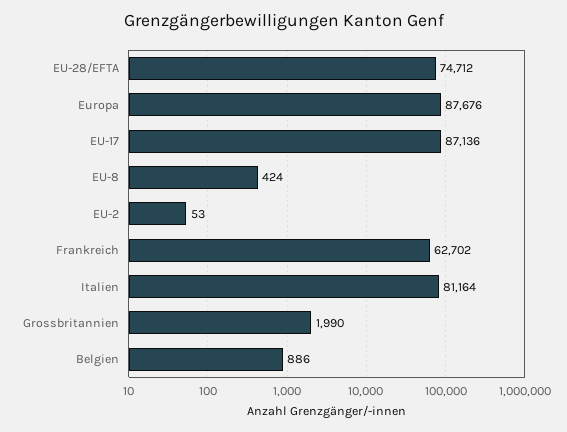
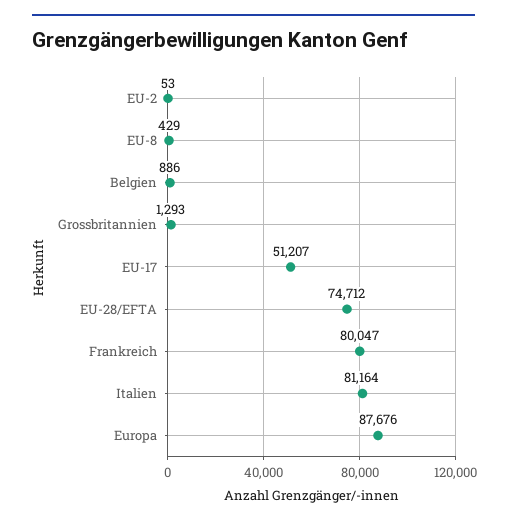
  {
    "EU-28/EFTA": 74712,
    "Europa": 87676,
-   "EU-17": 87136,
+   "EU-17": 51207,
-   "EU-8": 424,
+   "EU-8": 429,
    "EU-2": 53,
-   "Frankreich": 62702,
+   "Frankreich": 80047,
    "Italien": 81164,
-   "Grossbritannien": 1990,
+   "Grossbritannien": 1293,
    "Belgien": 886
  }

